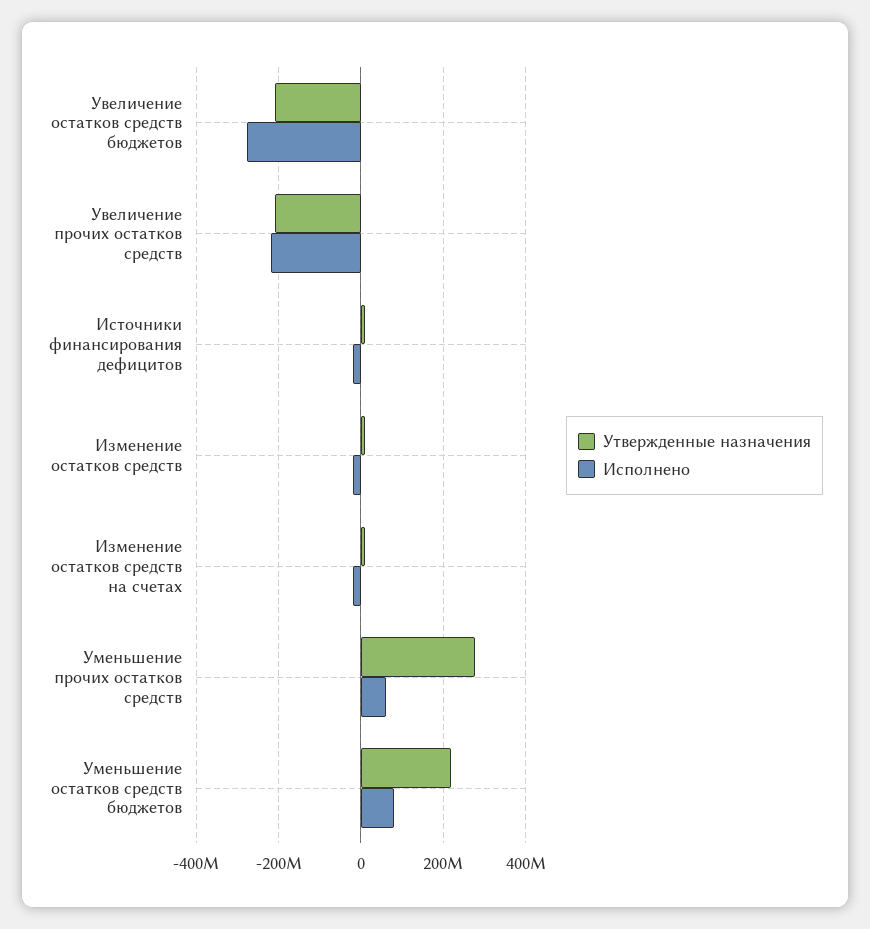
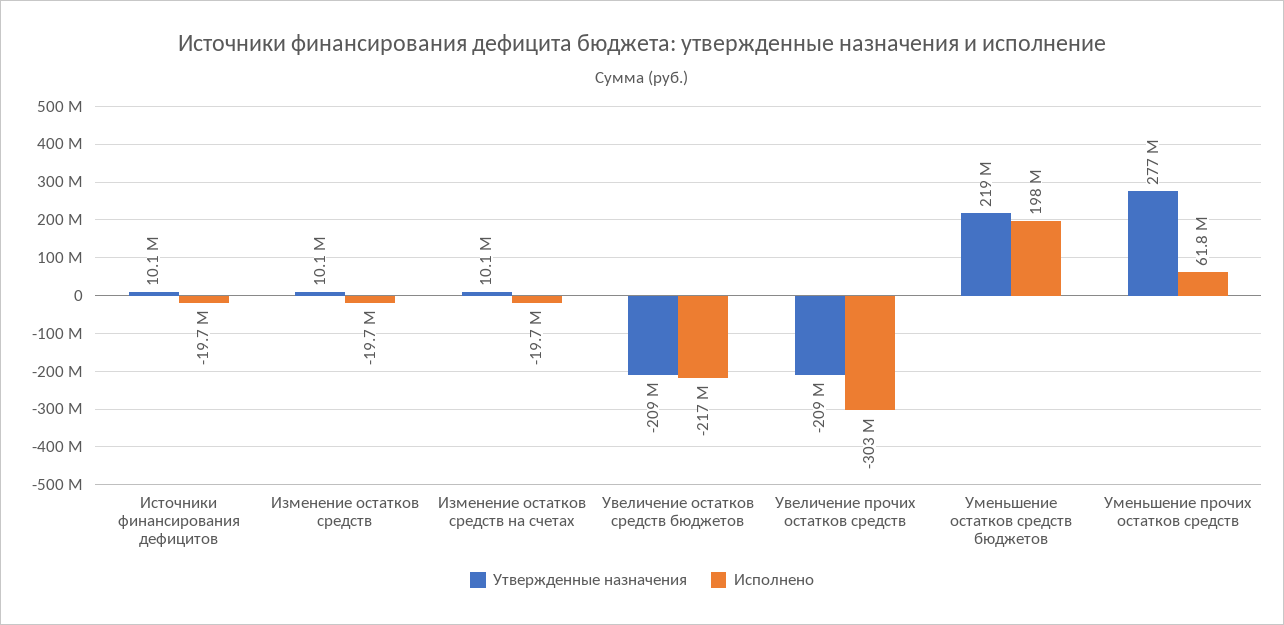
  {
    "Утвержденные назначения": {
      "Увеличение остатков средств бюджетов": -209000000,
      "Увеличение прочих остатков средств": -209000000,
      "Источники финансирования дефицитов": 10100000,
      "Изменение остатков средств": 10100000,
      "Изменение остатков средств на счетах": 10100000,
      "Уменьшение прочих остатков средств": 277000000,
      "Уменьшение остатков средств бюджетов": 219000000
    },
    "Исполнено": {
-     "Увеличение остатков средств бюджетов": -280000000,
+     "Увеличение остатков средств бюджетов": -217000000,
-     "Увеличение прочих остатков средств": -220000000,
+     "Увеличение прочих остатков средств": -303000000,
      "Источники финансирования дефицитов": -19700000,
      "Изменение остатков средств": -19700000,
      "Изменение остатков средств на счетах": -19700000,
      "Уменьшение прочих остатков средств": 61800000,
-     "Уменьшение остатков средств бюджетов": 80000000
+     "Уменьшение остатков средств бюджетов": 198000000
    }
  }

